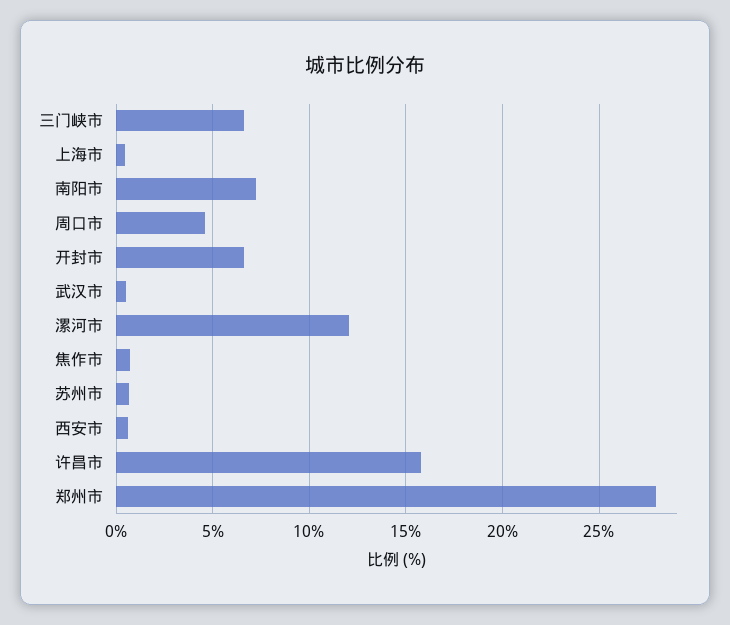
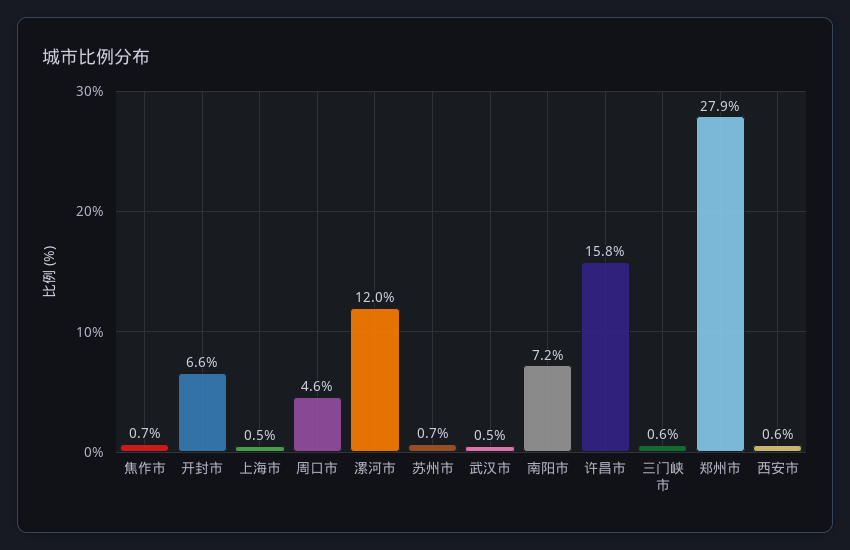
  {
-   "三门峡市": 6.5,
+   "三门峡市": 0.6,
    "上海市": 0.5,
    "南阳市": 7.2,
    "周口市": 4.6,
    "开封市": 6.6,
    "武汉市": 0.5,
    "漯河市": 12,
    "焦作市": 0.7,
    "苏州市": 0.7,
    "西安市": 0.6,
    "许昌市": 15.8,
    "郑州市": 27.9
  }

